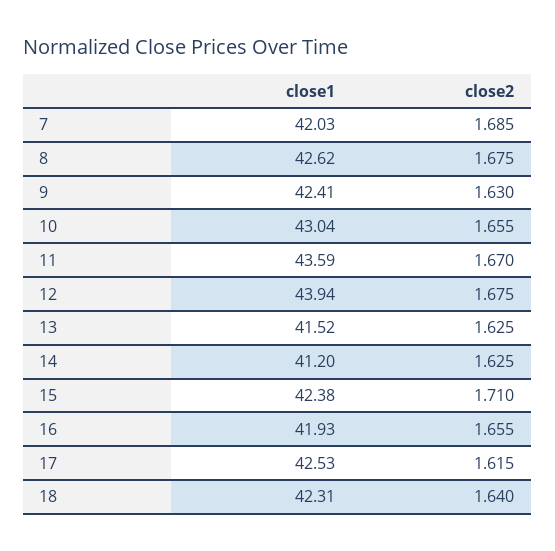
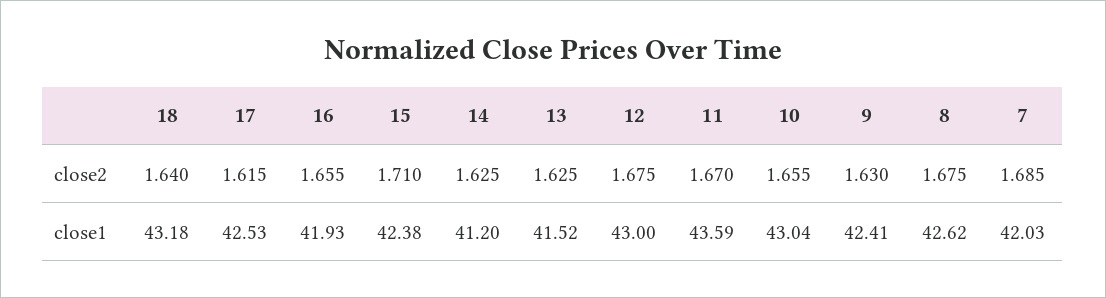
  {
    "close1": {
      "7": 42.03,
      "8": 42.62,
      "9": 42.41,
      "10": 43.04,
      "11": 43.59,
-     "12": 43.94,
+     "12": 43,
      "13": 41.52,
      "14": 41.2,
      "15": 42.38,
      "16": 41.93,
      "17": 42.53,
-     "18": 42.31
+     "18": 43.18
    },
    "close2": {
      "7": 1.685,
      "8": 1.675,
      "9": 1.63,
      "10": 1.655,
      "11": 1.67,
      "12": 1.675,
      "13": 1.625,
      "14": 1.625,
      "15": 1.71,
      "16": 1.655,
      "17": 1.615,
      "18": 1.64
    }
  }

